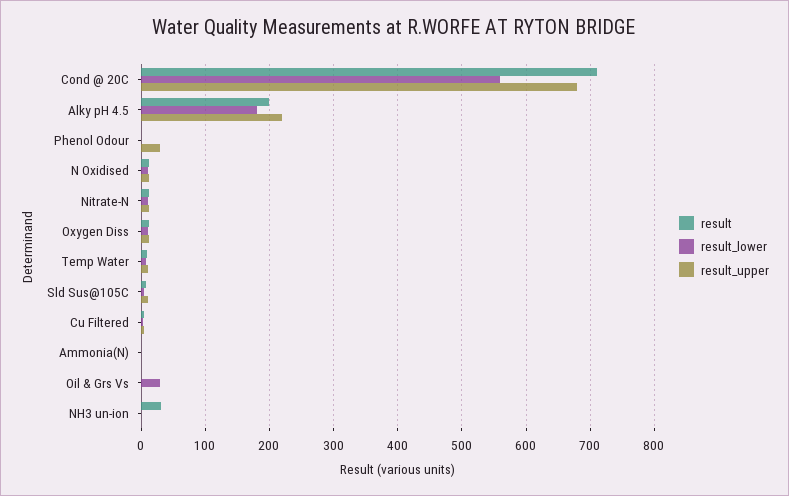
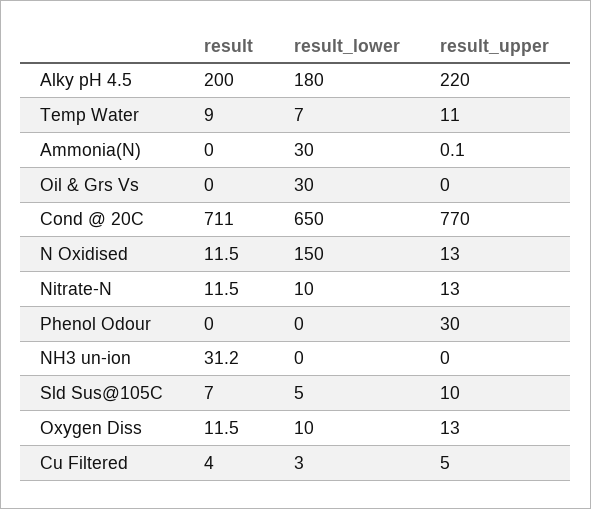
  {
    "result": {
      "Cond @ 20C": 711,
      "Alky pH 4.5": 200,
      "Phenol Odour": 0,
      "N Oxidised": 11.5,
      "Nitrate-N": 11.5,
      "Oxygen Diss": 11.5,
      "Temp Water": 9,
      "Sld Sus@105C": 7,
      "Cu Filtered": 4,
      "Ammonia(N)": 0,
      "Oil & Grs Vs": 0,
      "NH3 un-ion": 31.2
    },
    "result_lower": {
-     "Cond @ 20C": 560,
+     "Cond @ 20C": 650,
      "Alky pH 4.5": 180,
      "Phenol Odour": 0,
-     "N Oxidised": 10,
+     "N Oxidised": 150,
      "Nitrate-N": 10,
      "Oxygen Diss": 10,
      "Temp Water": 7,
      "Sld Sus@105C": 5,
      "Cu Filtered": 3,
-     "Ammonia(N)": 0,
+     "Ammonia(N)": 30,
      "Oil & Grs Vs": 30,
      "NH3 un-ion": 0
    },
    "result_upper": {
-     "Cond @ 20C": 680,
+     "Cond @ 20C": 770,
      "Alky pH 4.5": 220,
      "Phenol Odour": 30,
      "N Oxidised": 13,
      "Nitrate-N": 13,
      "Oxygen Diss": 13,
      "Temp Water": 11,
      "Sld Sus@105C": 10,
      "Cu Filtered": 5,
      "Ammonia(N)": 0.1,
      "Oil & Grs Vs": 0,
      "NH3 un-ion": 0
    }
  }

